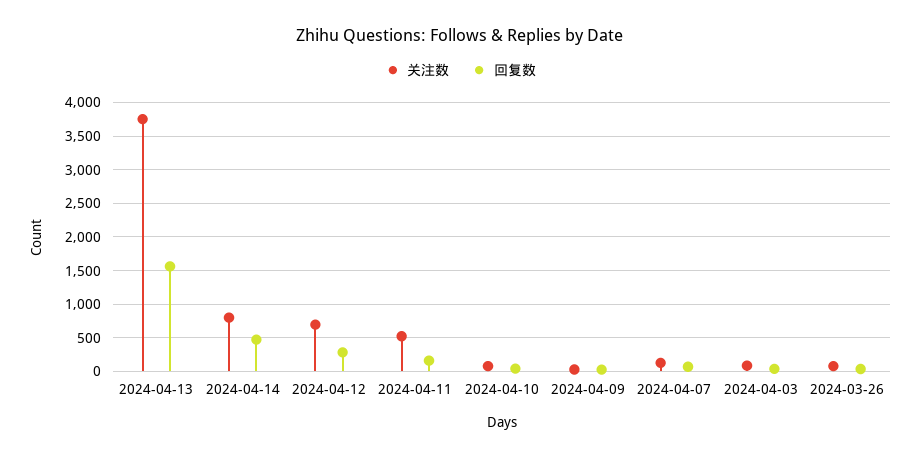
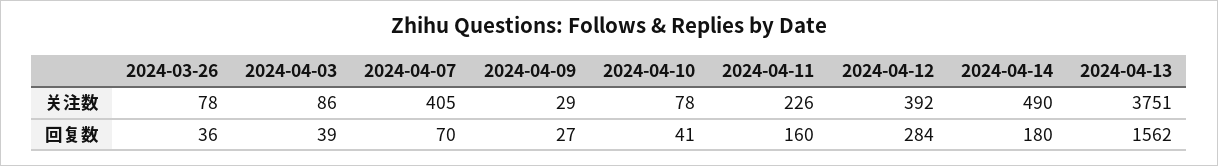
  {
    "关注数": {
      "2024-04-13": 3751,
-     "2024-04-14": 800,
+     "2024-04-14": 490,
-     "2024-04-12": 700,
+     "2024-04-12": 392,
-     "2024-04-11": 500,
+     "2024-04-11": 226,
      "2024-04-10": 78,
      "2024-04-09": 29,
-     "2024-04-07": 100,
+     "2024-04-07": 405,
      "2024-04-03": 86,
      "2024-03-26": 78
    },
    "回复数": {
      "2024-04-13": 1562,
-     "2024-04-14": 500,
+     "2024-04-14": 180,
      "2024-04-12": 284,
      "2024-04-11": 160,
      "2024-04-10": 41,
      "2024-04-09": 27,
      "2024-04-07": 70,
      "2024-04-03": 39,
      "2024-03-26": 36
    }
  }

